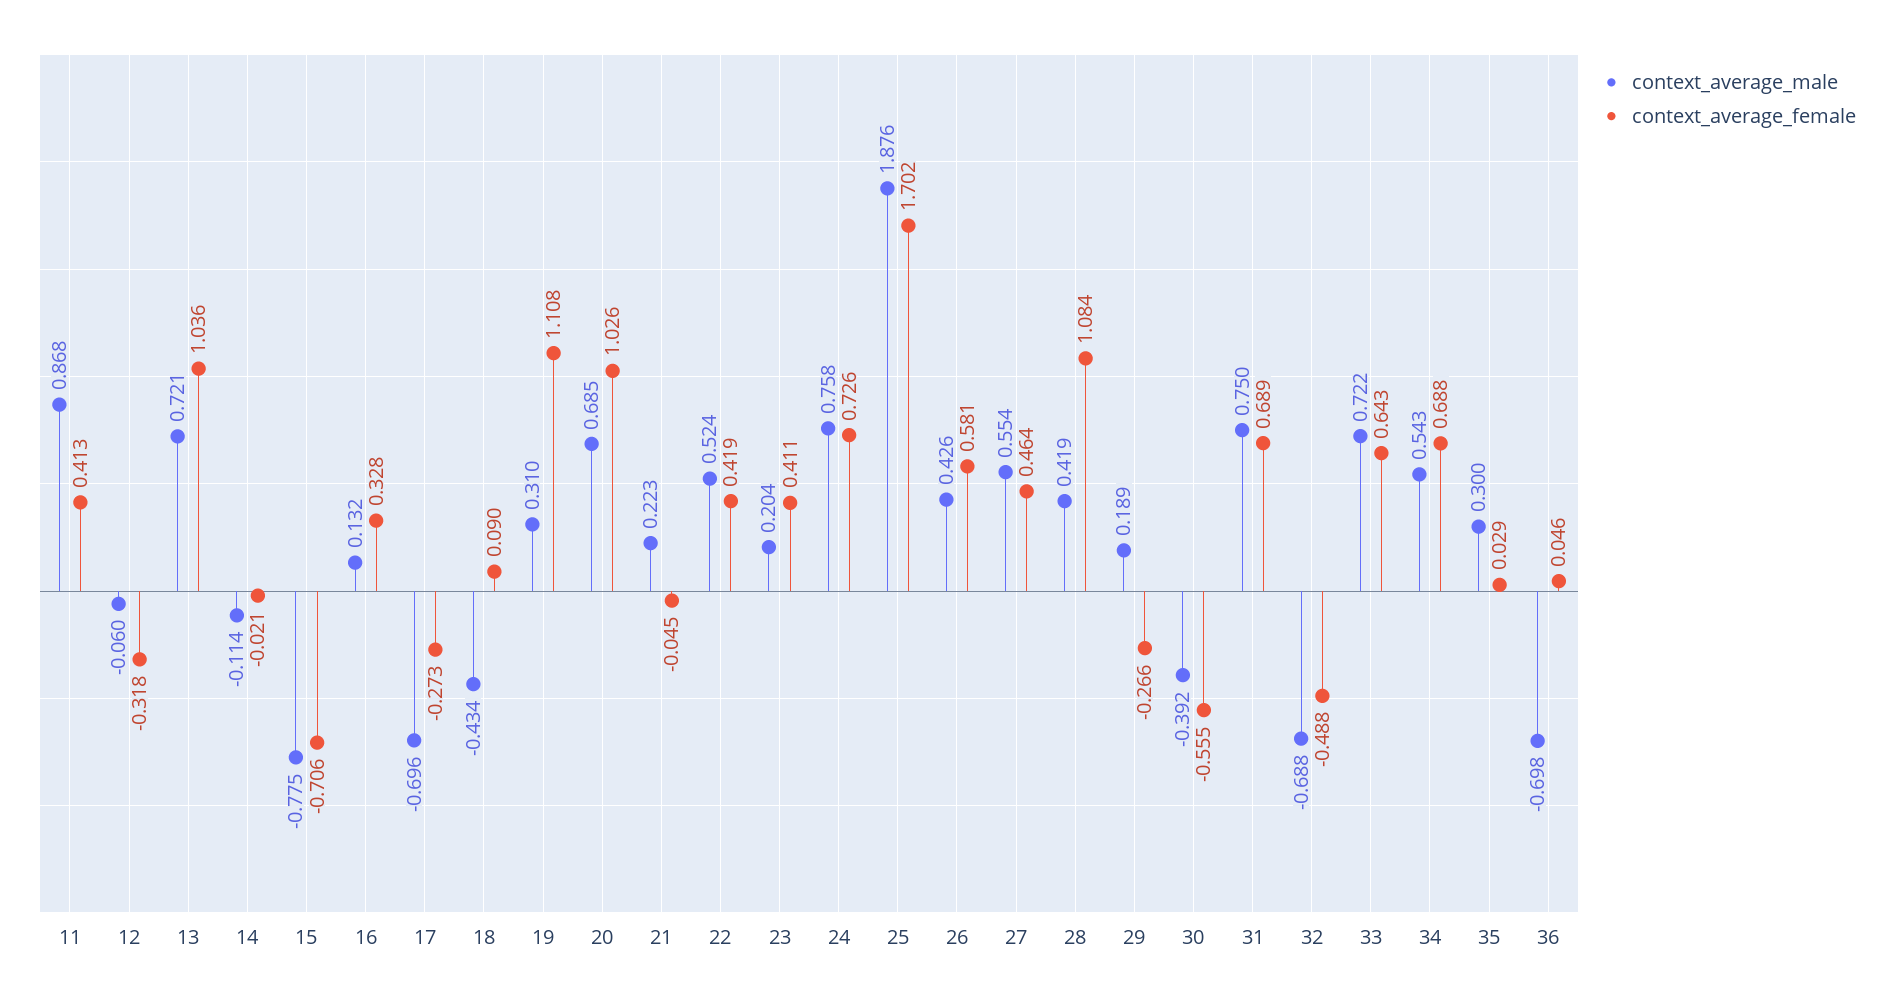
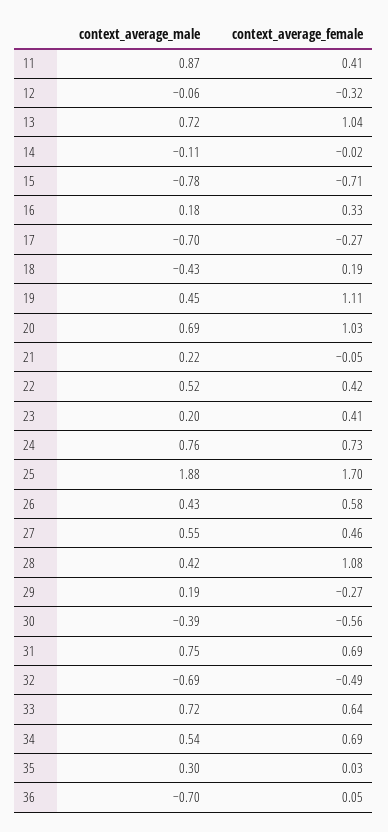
  {
    "context_average_male": {
      "11": 0.868,
      "12": -0.06,
      "13": 0.721,
      "14": -0.114,
      "15": -0.775,
-     "16": 0.132,
+     "16": 0.18,
      "17": -0.696,
      "18": -0.434,
-     "19": 0.31,
+     "19": 0.45,
      "20": 0.685,
      "21": 0.223,
      "22": 0.524,
      "23": 0.204,
      "24": 0.758,
      "25": 1.876,
      "26": 0.426,
      "27": 0.554,
      "28": 0.419,
      "29": 0.189,
      "30": -0.392,
      "31": 0.75,
      "32": -0.688,
      "33": 0.722,
      "34": 0.543,
      "35": 0.3,
      "36": -0.698
    },
    "context_average_female": {
      "11": 0.413,
      "12": -0.318,
      "13": 1.036,
      "14": -0.021,
      "15": -0.706,
      "16": 0.328,
      "17": -0.273,
-     "18": 0.09,
+     "18": 0.19,
      "19": 1.108,
      "20": 1.026,
      "21": -0.045,
      "22": 0.419,
      "23": 0.411,
      "24": 0.726,
      "25": 1.702,
      "26": 0.581,
      "27": 0.464,
      "28": 1.084,
      "29": -0.266,
      "30": -0.555,
      "31": 0.689,
      "32": -0.488,
      "33": 0.643,
      "34": 0.688,
      "35": 0.029,
      "36": 0.046
    }
  }

